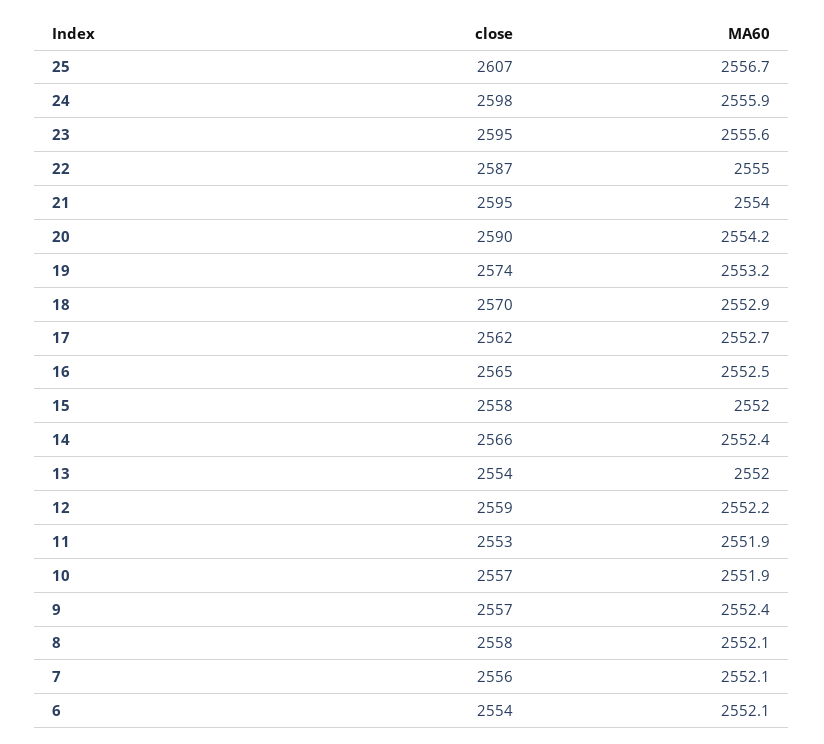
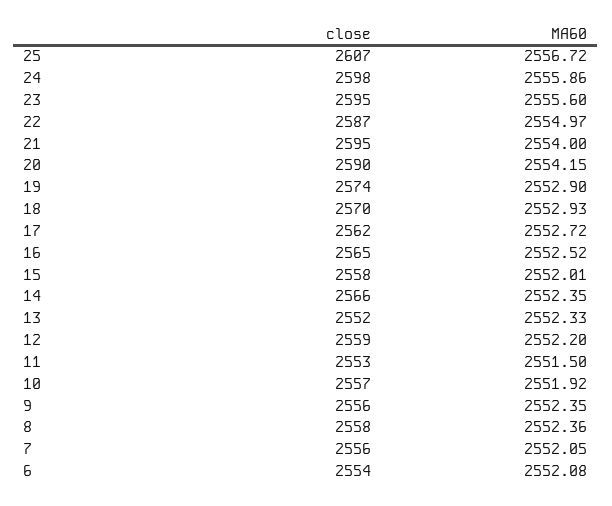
  {
    "close": {
      "25": 2607,
      "24": 2598,
      "23": 2595,
      "22": 2587,
      "21": 2595,
      "20": 2590,
      "19": 2574,
      "18": 2570,
      "17": 2562,
      "16": 2565,
      "15": 2558,
      "14": 2566,
-     "13": 2554,
+     "13": 2552,
      "12": 2559,
      "11": 2553,
      "10": 2557,
-     "9": 2557,
+     "9": 2556,
      "8": 2558,
      "7": 2556,
      "6": 2554
    },
    "MA60": {
      "25": 2556.72,
      "24": 2555.86,
      "23": 2555.6,
      "22": 2554.97,
      "21": 2554,
      "20": 2554.15,
-     "19": 2553.2,
+     "19": 2552.9,
      "18": 2552.93,
      "17": 2552.72,
      "16": 2552.52,
      "15": 2552.01,
      "14": 2552.35,
-     "13": 2552,
+     "13": 2552.33,
      "12": 2552.2,
-     "11": 2551.9,
+     "11": 2551.5,
      "10": 2551.92,
      "9": 2552.35,
-     "8": 2552.1,
+     "8": 2552.36,
      "7": 2552.05,
      "6": 2552.08
    }
  }

